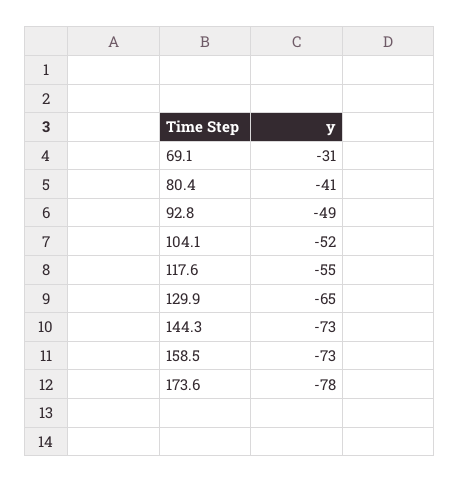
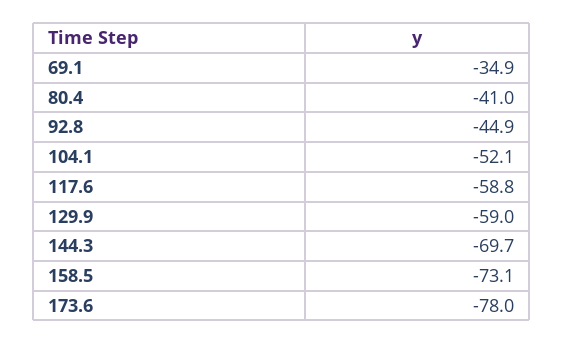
  {
-   "69.1": -31,
+   "69.1": -34.9,
    "80.4": -41,
-   "92.8": -49,
+   "92.8": -44.9,
    "104.1": -52.1,
-   "117.6": -55,
+   "117.6": -58.8,
-   "129.9": -65,
+   "129.9": -59,
-   "144.3": -73,
+   "144.3": -69.7,
    "158.5": -73.1,
    "173.6": -78
  }

